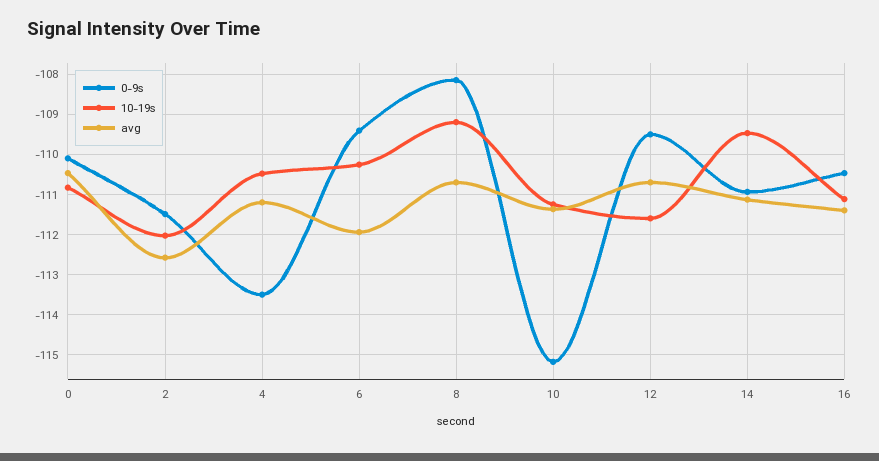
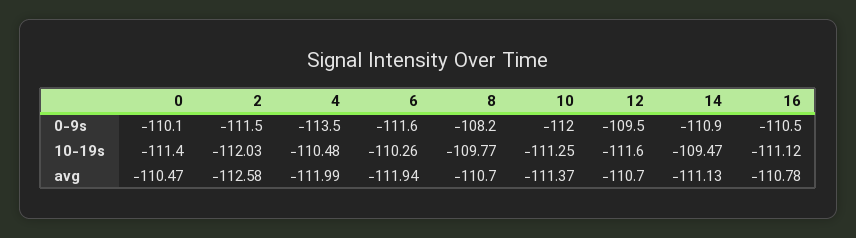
  {
    "0-9s": {
      "0": -110.1,
      "2": -111.5,
      "4": -113.5,
-     "6": -109.4,
+     "6": -111.6,
      "8": -108.2,
-     "10": -115.2,
+     "10": -112,
      "12": -109.5,
      "14": -110.9,
      "16": -110.5
    },
    "10-19s": {
-     "0": -110.8,
+     "0": -111.4,
      "2": -112.03,
      "4": -110.48,
      "6": -110.26,
-     "8": -109.2,
+     "8": -109.77,
      "10": -111.25,
      "12": -111.6,
      "14": -109.47,
      "16": -111.12
    },
    "avg": {
      "0": -110.47,
      "2": -112.58,
-     "4": -111.2,
+     "4": -111.99,
      "6": -111.94,
      "8": -110.7,
      "10": -111.37,
      "12": -110.7,
      "14": -111.13,
-     "16": -111.4
+     "16": -110.78
    }
  }

